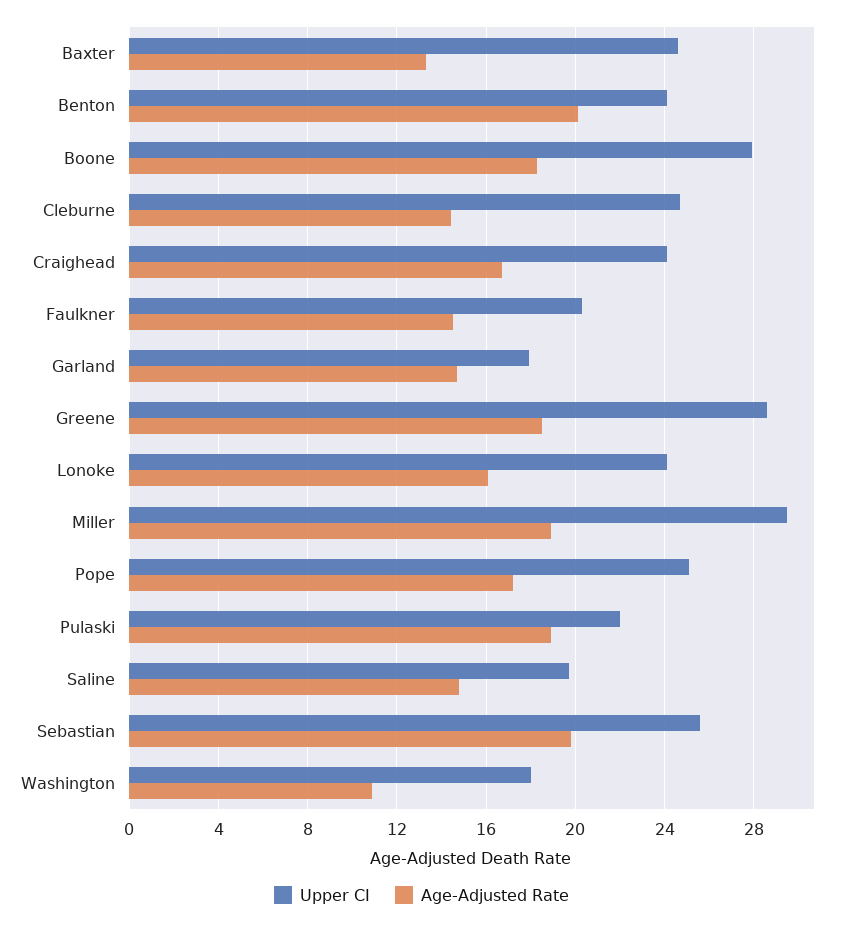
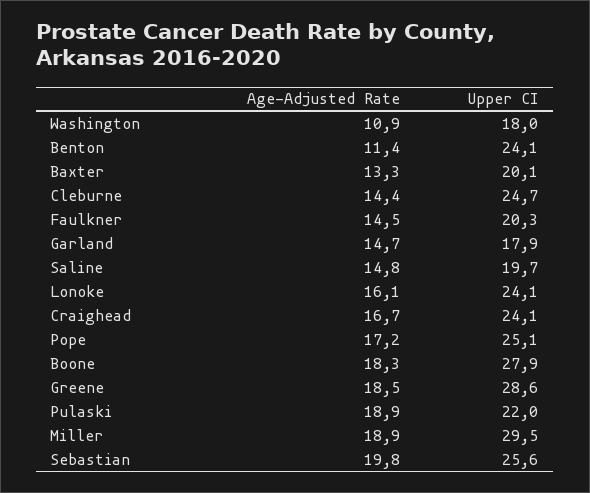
  {
    "Upper CI": {
-     "Baxter": 24.5,
+     "Baxter": 20.1,
      "Benton": 24.1,
      "Boone": 27.9,
      "Cleburne": 24.7,
      "Craighead": 24.1,
      "Faulkner": 20.3,
      "Garland": 17.9,
      "Greene": 28.6,
      "Lonoke": 24.1,
      "Miller": 29.5,
      "Pope": 25.1,
      "Pulaski": 22,
      "Saline": 19.7,
      "Sebastian": 25.6,
      "Washington": 18
    },
    "Age-Adjusted Rate": {
      "Baxter": 13.3,
-     "Benton": 20,
+     "Benton": 11.4,
      "Boone": 18.3,
      "Cleburne": 14.4,
      "Craighead": 16.7,
      "Faulkner": 14.5,
      "Garland": 14.7,
      "Greene": 18.5,
      "Lonoke": 16.1,
      "Miller": 18.9,
      "Pope": 17.2,
      "Pulaski": 18.9,
      "Saline": 14.8,
      "Sebastian": 19.8,
      "Washington": 10.9
    }
  }

